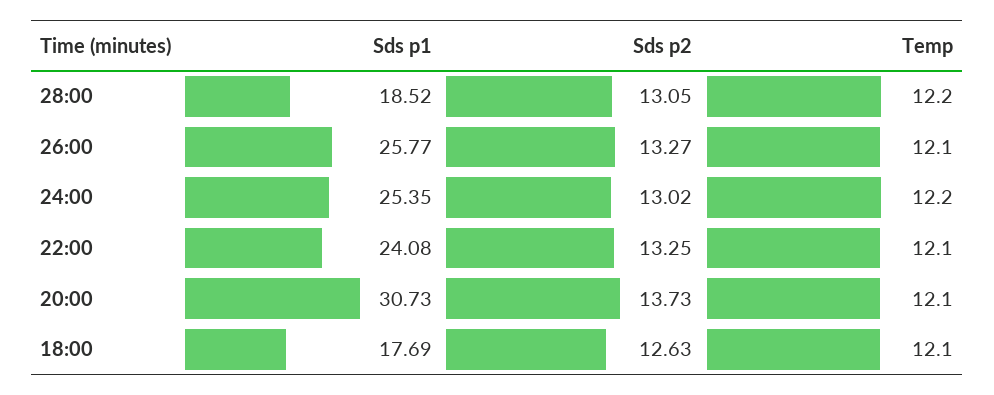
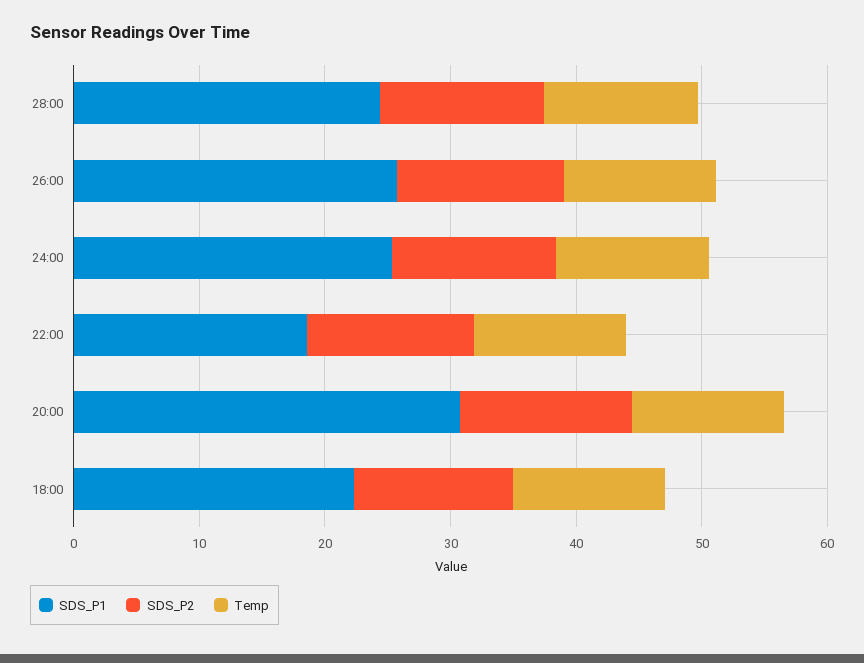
  {
    "Sds p1": {
-     "28:00": 18.52,
+     "28:00": 24,
      "26:00": 25.77,
      "24:00": 25.35,
-     "22:00": 24.08,
+     "22:00": 18,
      "20:00": 30.73,
-     "18:00": 17.69
+     "18:00": 22
    },
    "Sds p2": {
      "28:00": 13.05,
      "26:00": 13.27,
      "24:00": 13.02,
      "22:00": 13.25,
      "20:00": 13.73,
      "18:00": 12.63
    },
    "Temp": {
      "28:00": 12.2,
      "26:00": 12.1,
      "24:00": 12.2,
      "22:00": 12.1,
      "20:00": 12.1,
      "18:00": 12.1
    }
  }

